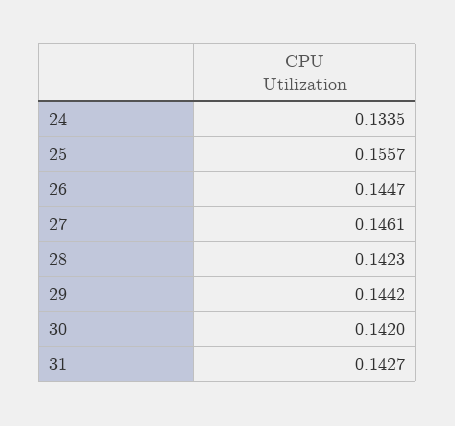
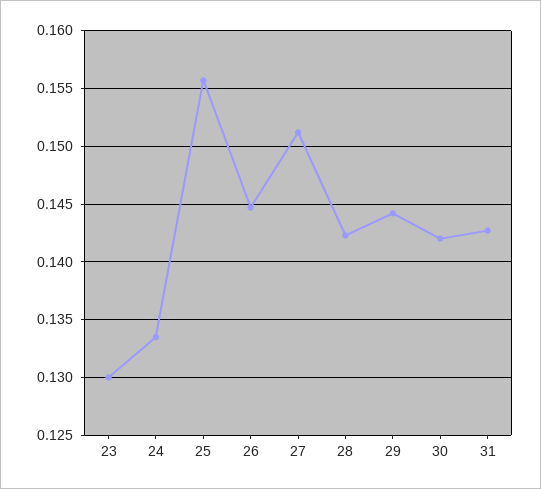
  {
    "24": 0.1335,
    "25": 0.1557,
    "26": 0.1447,
-   "27": 0.1461,
+   "27": 0.151,
    "28": 0.1423,
    "29": 0.1442,
    "30": 0.142,
-   "31": 0.1427
+   "31": 0.1427,
+   "23": 0.13
  }

